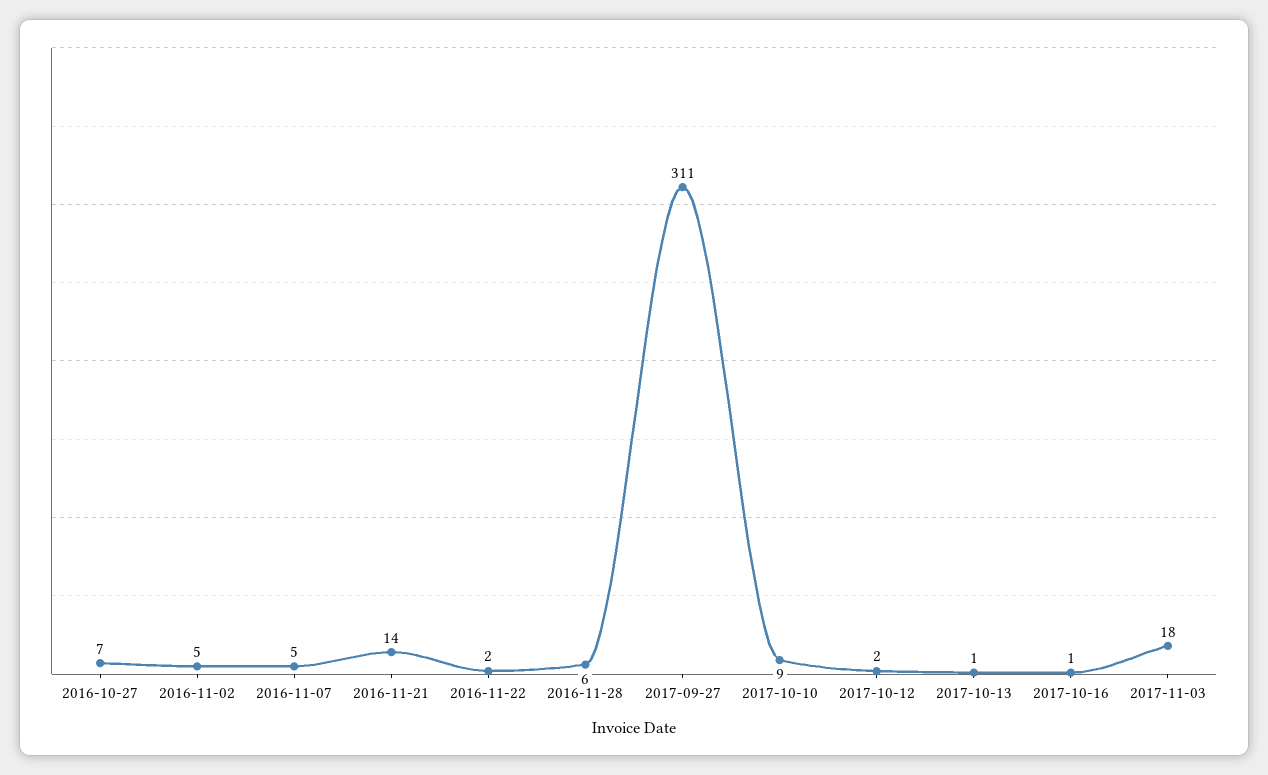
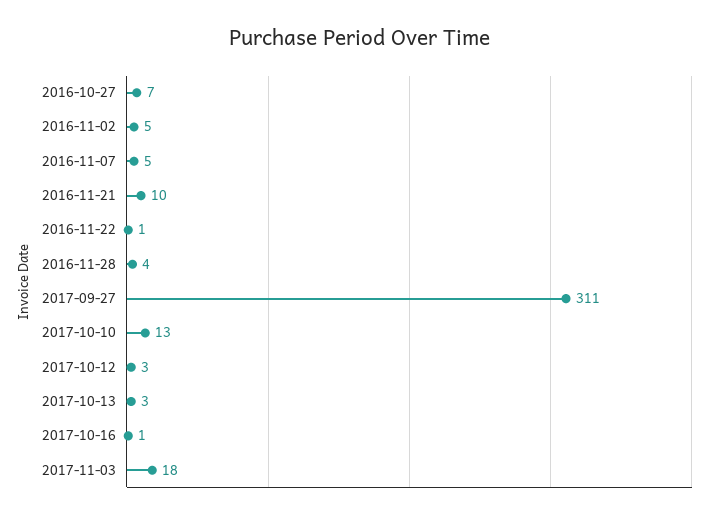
  {
    "2016-10-27": 7,
    "2016-11-02": 5,
    "2016-11-07": 5,
-   "2016-11-21": 14,
+   "2016-11-21": 10,
-   "2016-11-22": 2,
+   "2016-11-22": 1,
-   "2016-11-28": 6,
+   "2016-11-28": 4,
    "2017-09-27": 311,
-   "2017-10-10": 9,
+   "2017-10-10": 13,
-   "2017-10-12": 2,
+   "2017-10-12": 3,
-   "2017-10-13": 1,
+   "2017-10-13": 3,
    "2017-10-16": 1,
    "2017-11-03": 18
  }

